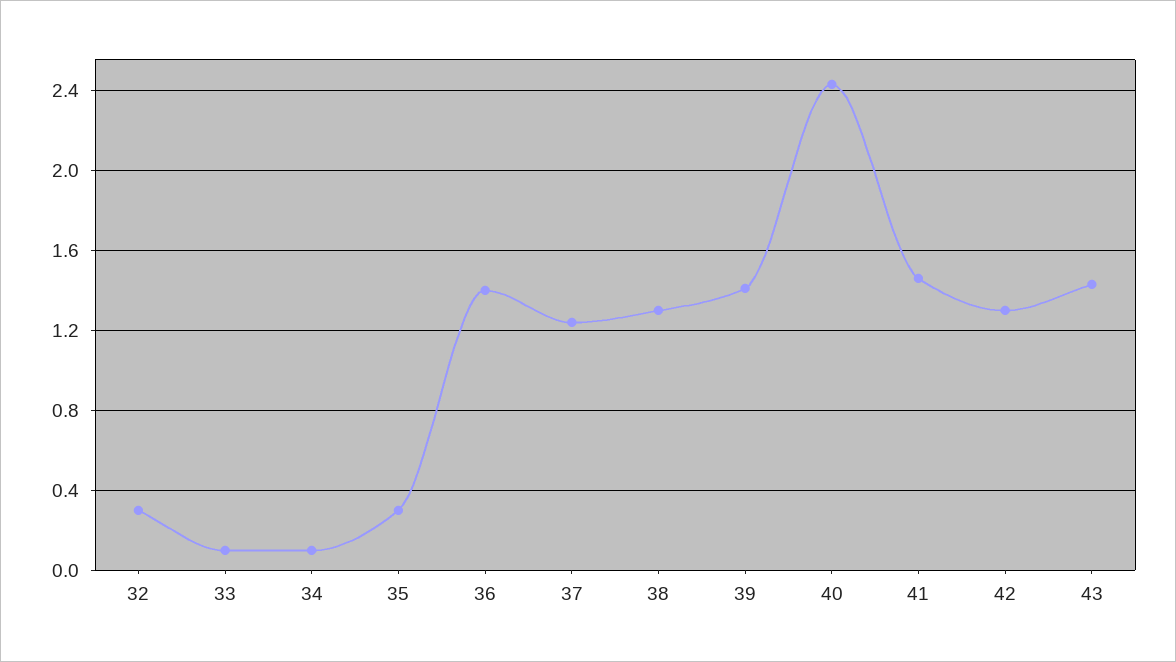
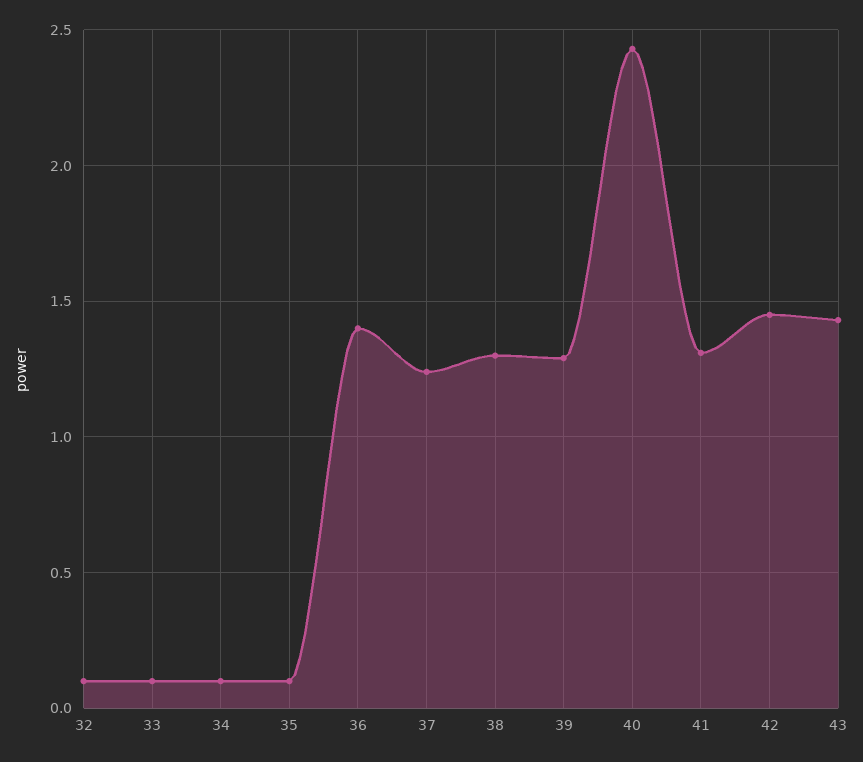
  {
-   "32": 0.3,
+   "32": 0.1,
    "33": 0.1,
    "34": 0.1,
-   "35": 0.3,
+   "35": 0.1,
    "36": 1.4,
    "37": 1.25,
    "38": 1.3,
-   "39": 1.4,
+   "39": 1.3,
    "40": 2.45,
-   "41": 1.45,
+   "41": 1.3,
-   "42": 1.3,
+   "42": 1.45,
    "43": 1.45
  }

